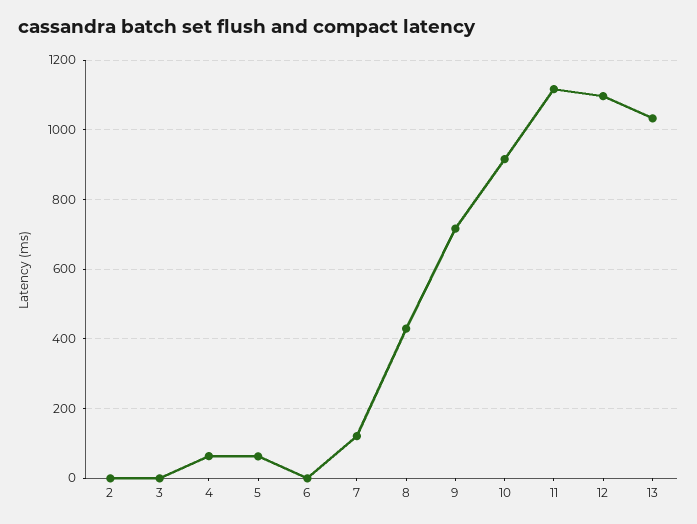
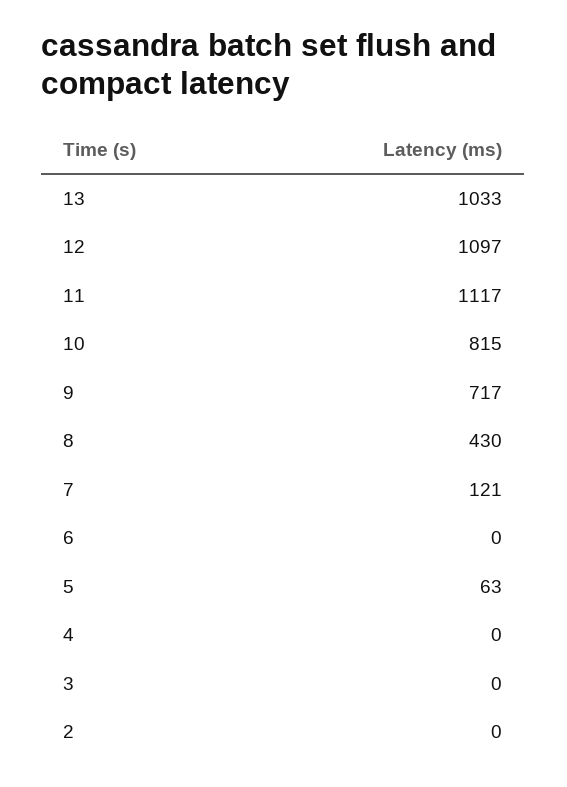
  {
    "2": 0,
    "3": 0,
-   "4": 60,
+   "4": 0,
    "5": 63,
    "6": 0,
    "7": 121,
    "8": 430,
    "9": 717,
-   "10": 920,
+   "10": 815,
    "11": 1117,
    "12": 1097,
    "13": 1033
  }

